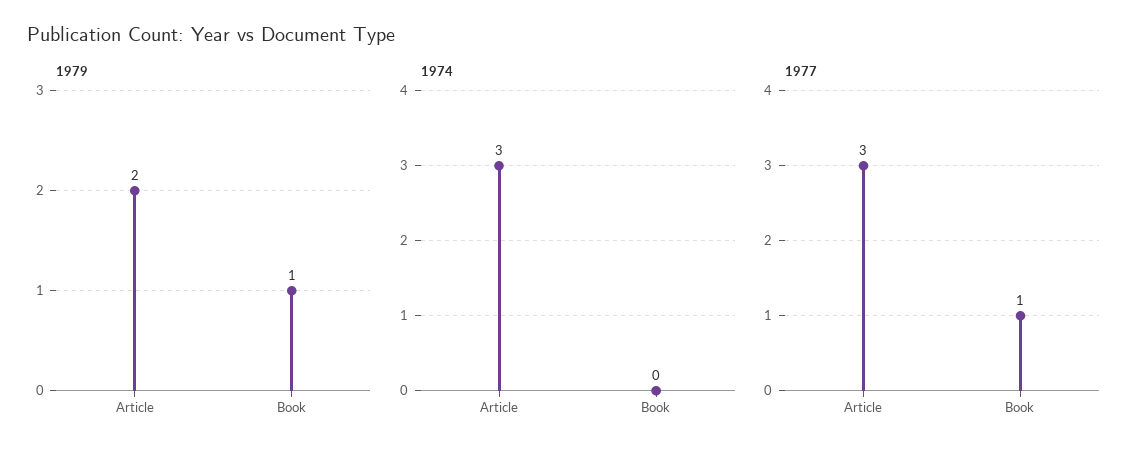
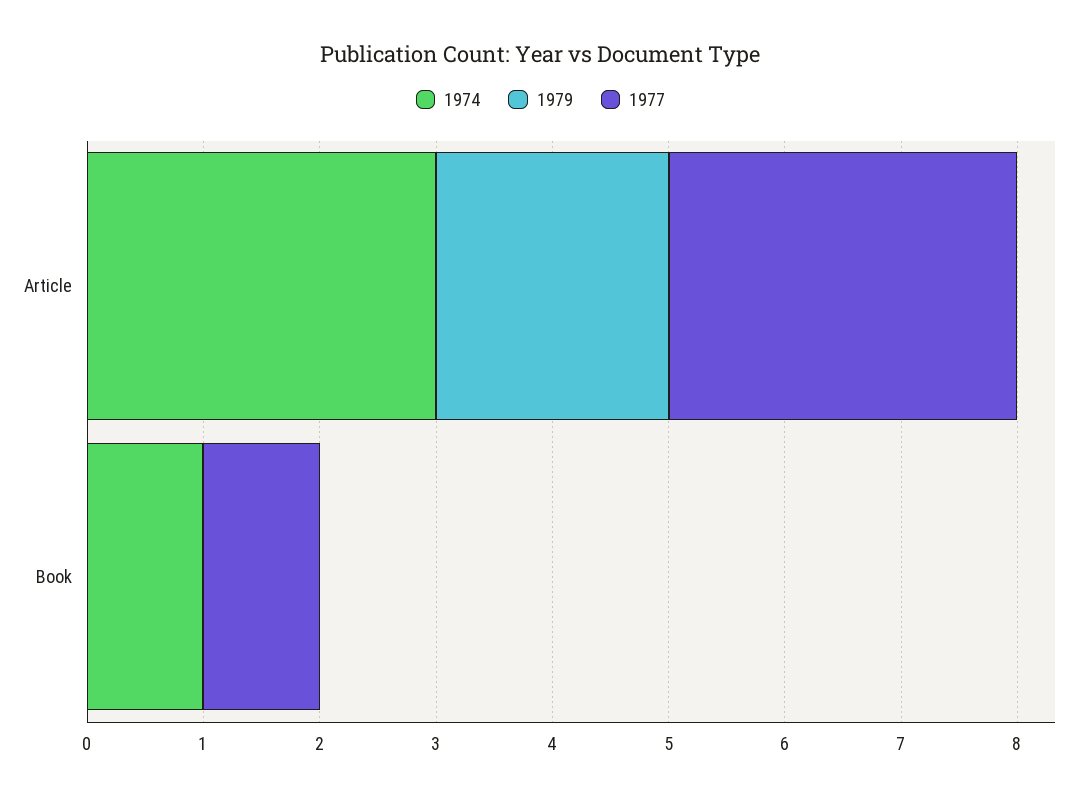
  {
    "1979": {
      "Article": 2,
-     "Book": 1
+     "Book": 0
    },
    "1974": {
      "Article": 3,
-     "Book": 0
+     "Book": 1
    },
    "1977": {
      "Article": 3,
      "Book": 1
    }
  }

